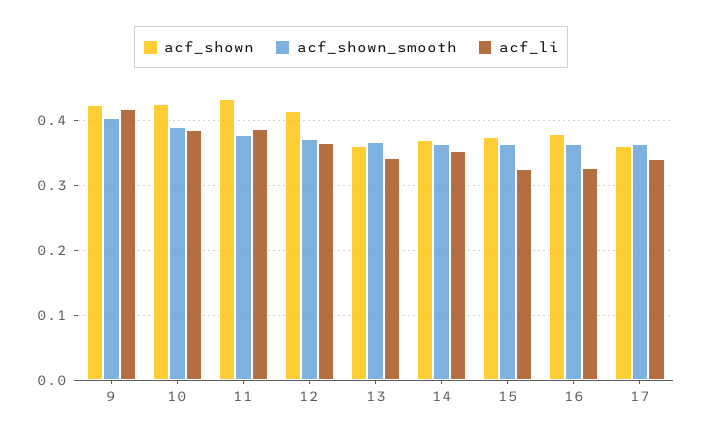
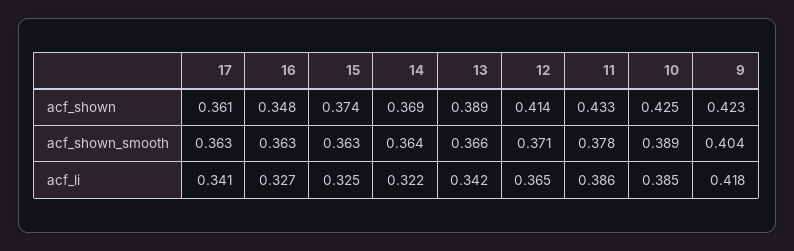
  {
    "acf_shown": {
      "9": 0.423,
      "10": 0.425,
      "11": 0.433,
      "12": 0.414,
-     "13": 0.36,
+     "13": 0.389,
      "14": 0.369,
      "15": 0.374,
-     "16": 0.38,
+     "16": 0.348,
      "17": 0.361
    },
    "acf_shown_smooth": {
      "9": 0.404,
      "10": 0.389,
      "11": 0.378,
      "12": 0.371,
      "13": 0.366,
      "14": 0.364,
      "15": 0.363,
      "16": 0.363,
      "17": 0.363
    },
    "acf_li": {
      "9": 0.418,
      "10": 0.385,
      "11": 0.386,
      "12": 0.365,
      "13": 0.342,
-     "14": 0.35,
+     "14": 0.322,
      "15": 0.325,
      "16": 0.327,
      "17": 0.341
    }
  }

